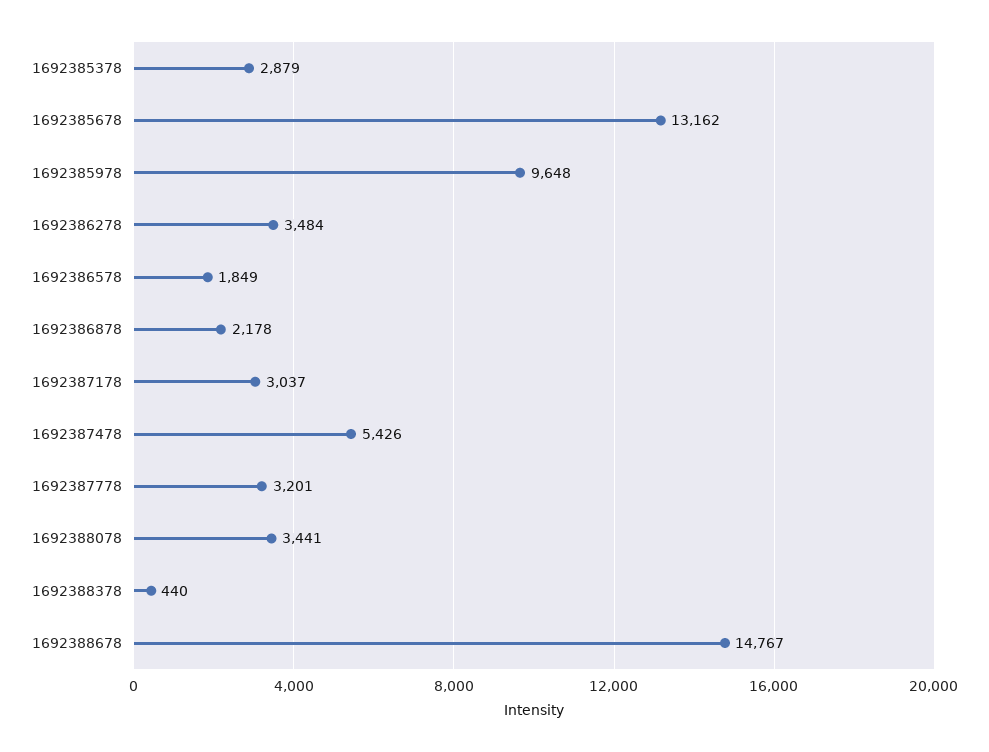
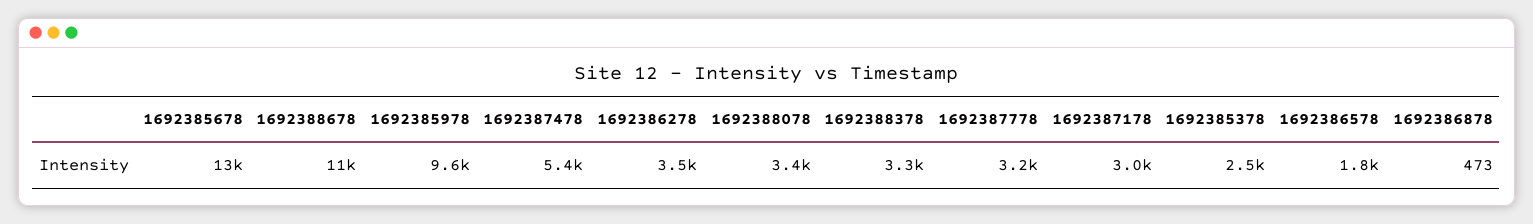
  {
-   "1692385378": 2879,
+   "1692385378": 2500,
    "1692385678": 13162,
    "1692385978": 9648,
    "1692386278": 3484,
    "1692386578": 1849,
-   "1692386878": 2178,
+   "1692386878": 473,
    "1692387178": 3037,
    "1692387478": 5426,
    "1692387778": 3201,
    "1692388078": 3441,
-   "1692388378": 440,
+   "1692388378": 3300,
-   "1692388678": 14767
+   "1692388678": 11000
  }

